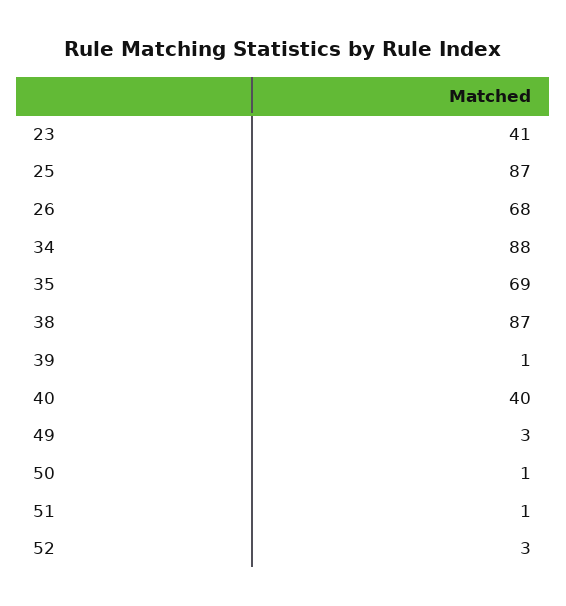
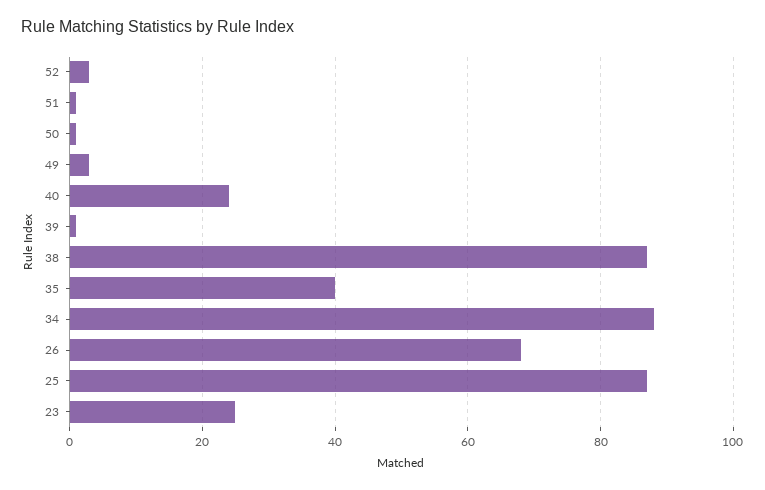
  {
-   "23": 41,
+   "23": 25,
    "25": 87,
    "26": 68,
    "34": 88,
-   "35": 69,
+   "35": 40,
    "38": 87,
    "39": 1,
-   "40": 40,
+   "40": 25,
    "49": 3,
    "50": 1,
    "51": 1,
    "52": 3
  }

